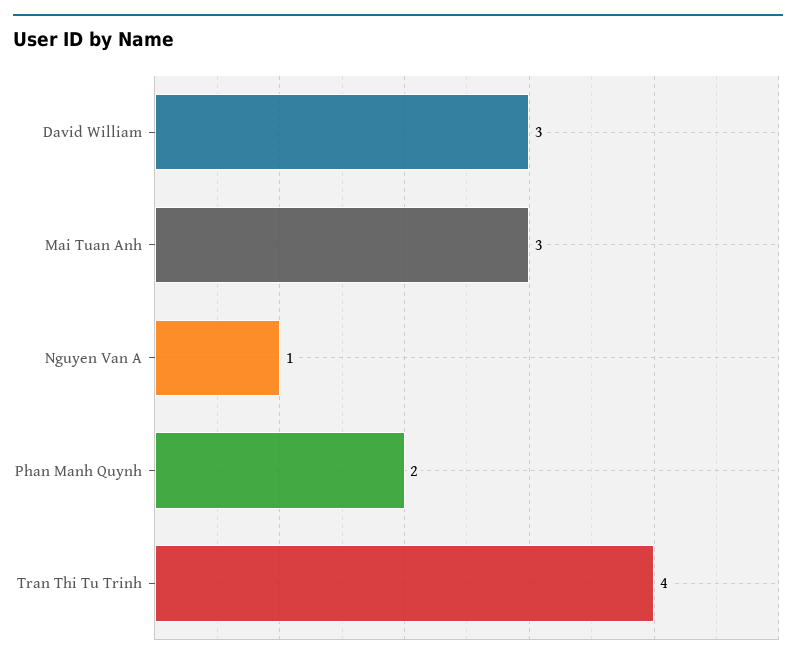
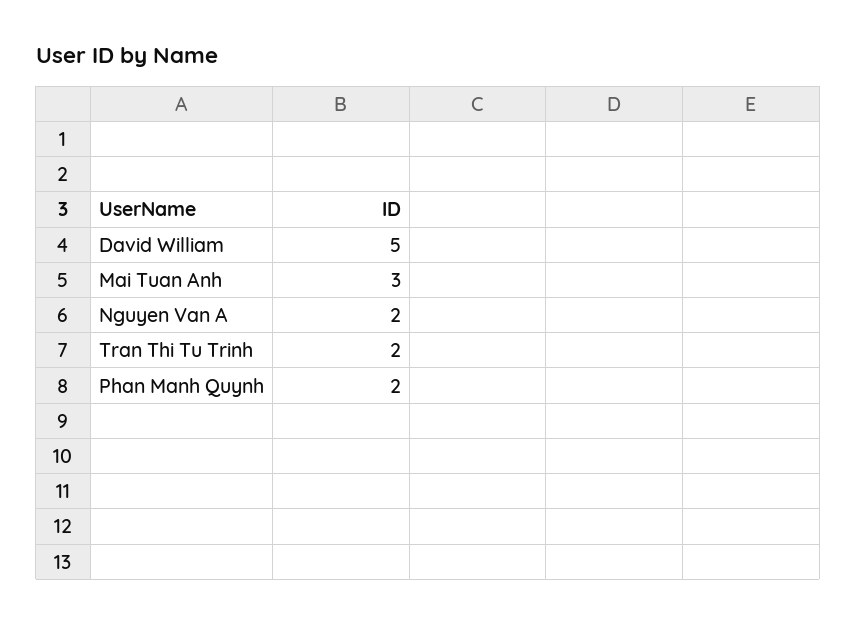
  {
-   "David William": 3,
+   "David William": 5,
    "Mai Tuan Anh": 3,
-   "Nguyen Van A": 1,
+   "Nguyen Van A": 2,
    "Phan Manh Quynh": 2,
-   "Tran Thi Tu Trinh": 4
+   "Tran Thi Tu Trinh": 2
  }

